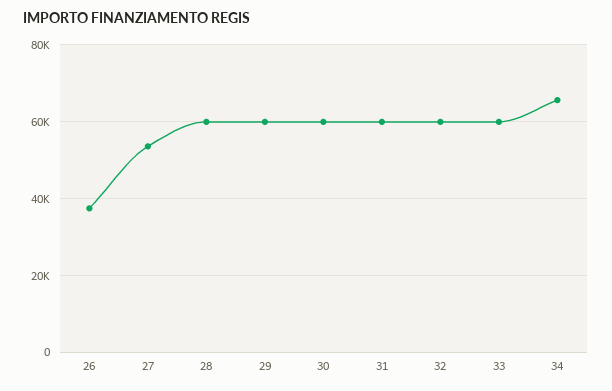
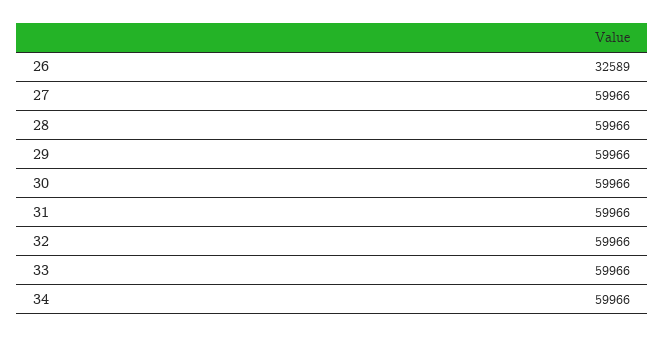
  {
-   "26": 38000,
+   "26": 32589,
-   "27": 54000,
+   "27": 59966,
    "28": 59966,
    "29": 59966,
    "30": 59966,
    "31": 59966,
    "32": 59966,
    "33": 59966,
-   "34": 66000
+   "34": 59966
  }

